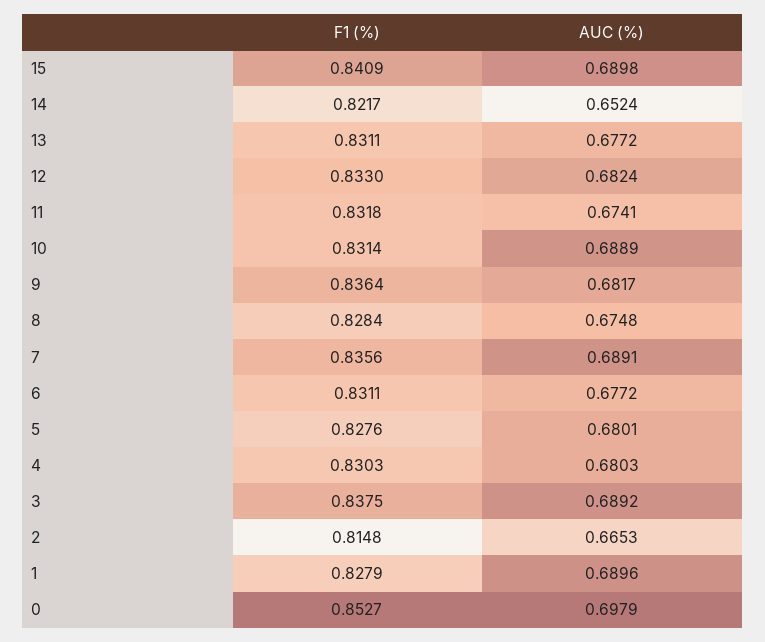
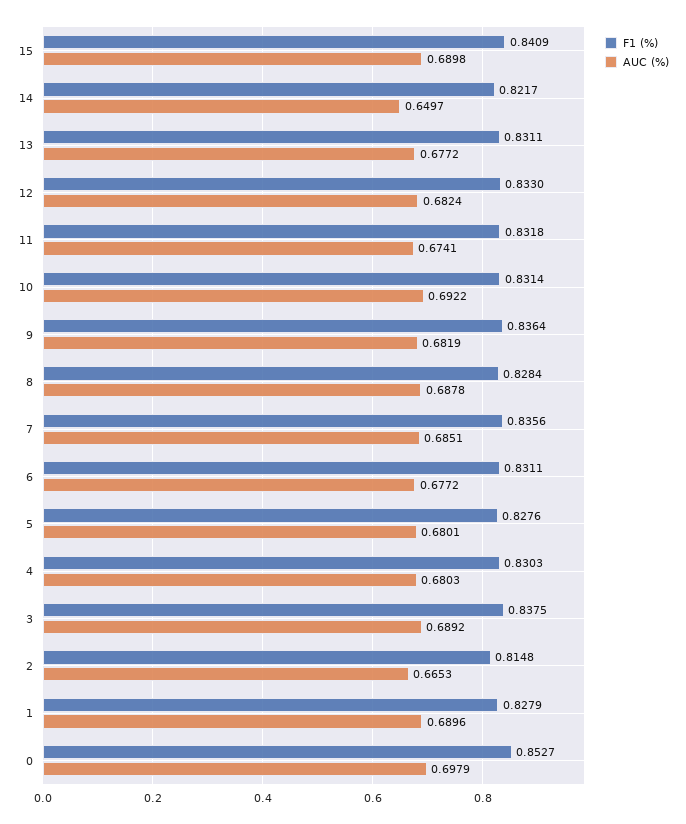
  {
    "F1 (%)": {
      "15": 0.8409,
      "14": 0.8217,
      "13": 0.8311,
      "12": 0.833,
      "11": 0.8318,
      "10": 0.8314,
      "9": 0.8364,
      "8": 0.8284,
      "7": 0.8356,
      "6": 0.8311,
      "5": 0.8276,
      "4": 0.8303,
      "3": 0.8375,
      "2": 0.8148,
      "1": 0.8279,
      "0": 0.8527
    },
    "AUC (%)": {
      "15": 0.6898,
-     "14": 0.6524,
+     "14": 0.6497,
      "13": 0.6772,
      "12": 0.6824,
      "11": 0.6741,
-     "10": 0.6889,
+     "10": 0.6922,
-     "9": 0.6817,
+     "9": 0.6819,
-     "8": 0.6748,
+     "8": 0.6878,
-     "7": 0.6891,
+     "7": 0.6851,
      "6": 0.6772,
      "5": 0.6801,
      "4": 0.6803,
      "3": 0.6892,
      "2": 0.6653,
      "1": 0.6896,
      "0": 0.6979
    }
  }

